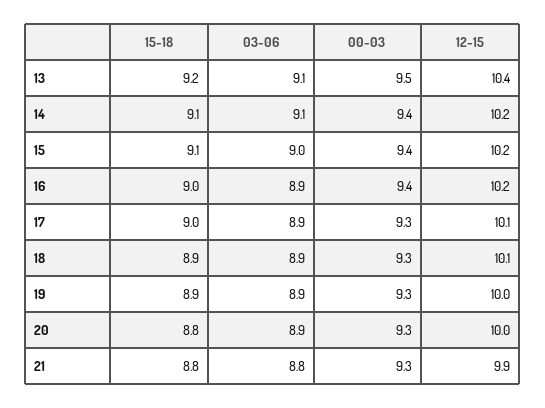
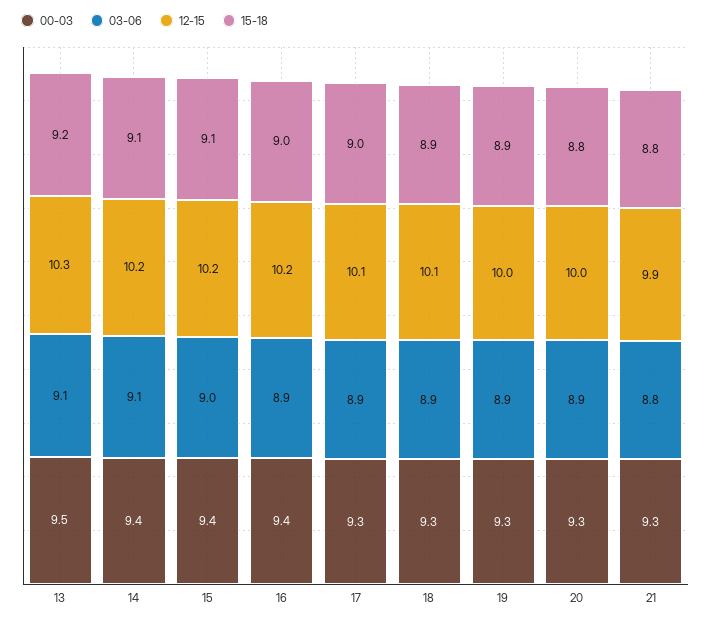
  {
    "15-18": {
      "13": 9.2,
      "14": 9.1,
      "15": 9.1,
      "16": 9,
      "17": 9,
      "18": 8.9,
      "19": 8.9,
      "20": 8.8,
      "21": 8.8
    },
    "03-06": {
      "13": 9.1,
      "14": 9.1,
      "15": 9,
      "16": 8.9,
      "17": 8.9,
      "18": 8.9,
      "19": 8.9,
      "20": 8.9,
      "21": 8.8
    },
    "00-03": {
      "13": 9.5,
      "14": 9.4,
      "15": 9.4,
      "16": 9.4,
      "17": 9.3,
      "18": 9.3,
      "19": 9.3,
      "20": 9.3,
      "21": 9.3
    },
    "12-15": {
-     "13": 10.4,
+     "13": 10.3,
      "14": 10.2,
      "15": 10.2,
      "16": 10.2,
      "17": 10.1,
      "18": 10.1,
      "19": 10,
      "20": 10,
      "21": 9.9
    }
  }

